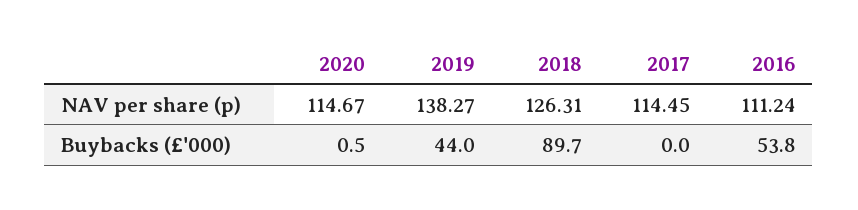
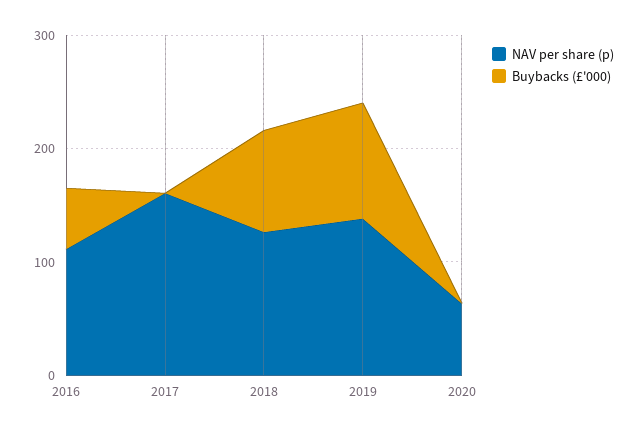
  {
    "NAV per share (p)": {
-     "2020": 114.67,
+     "2020": 60,
      "2019": 138.27,
      "2018": 126.31,
-     "2017": 114.45,
+     "2017": 160,
      "2016": 111.24
    },
    "Buybacks (£'000)": {
      "2020": 0.5,
-     "2019": 44,
+     "2019": 100,
      "2018": 89.7,
      "2017": 0,
      "2016": 53.8
    }
  }

